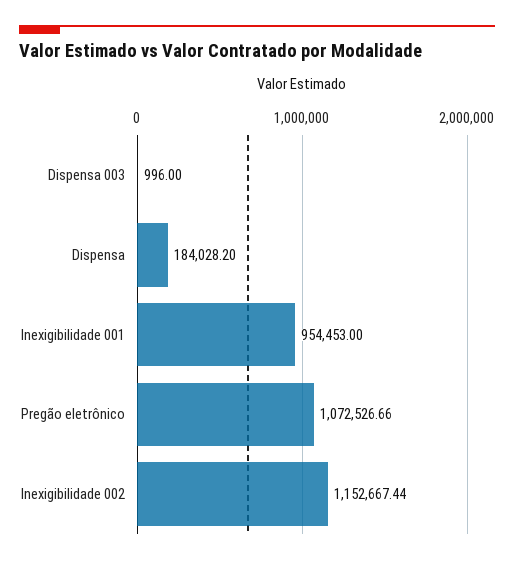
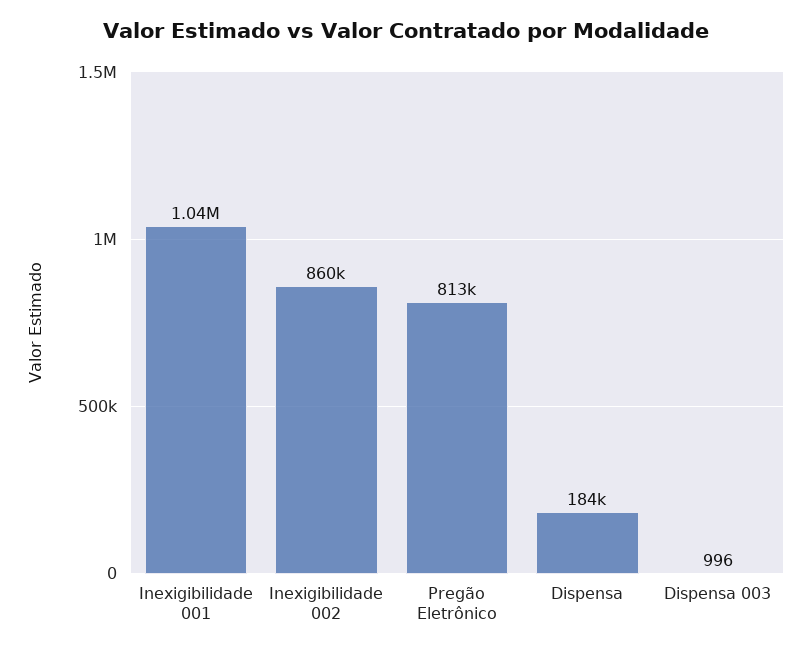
  {
    "Dispensa 003": 996,
    "Dispensa": 184028.2,
-   "Inexigibilidade 001": 954453,
+   "Inexigibilidade 001": 1040000,
-   "Pregão eletrônico": 1072526.66,
+   "Pregão eletrônico": 813000,
-   "Inexigibilidade 002": 1152667.44
+   "Inexigibilidade 002": 860000
  }

